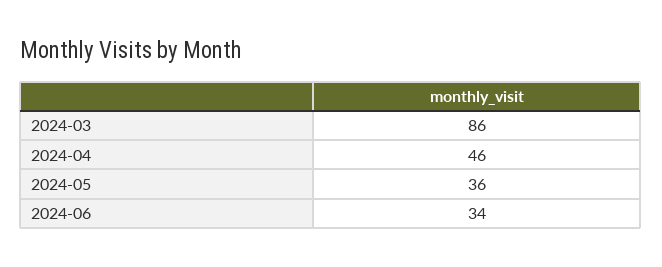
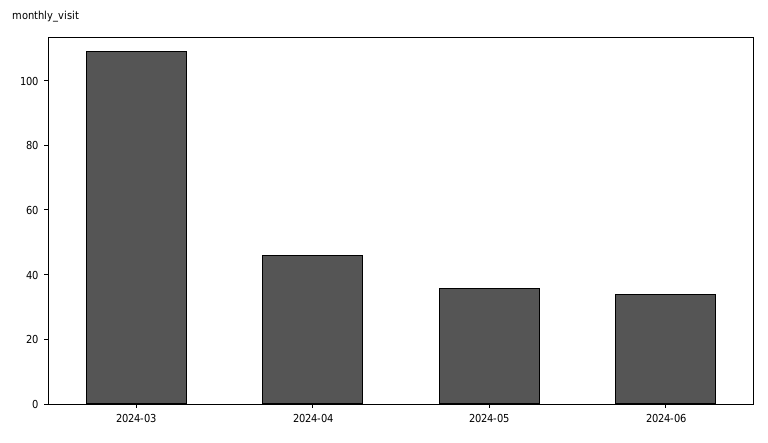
  {
-   "2024-03": 86,
+   "2024-03": 110,
    "2024-04": 46,
    "2024-05": 36,
    "2024-06": 34
  }

